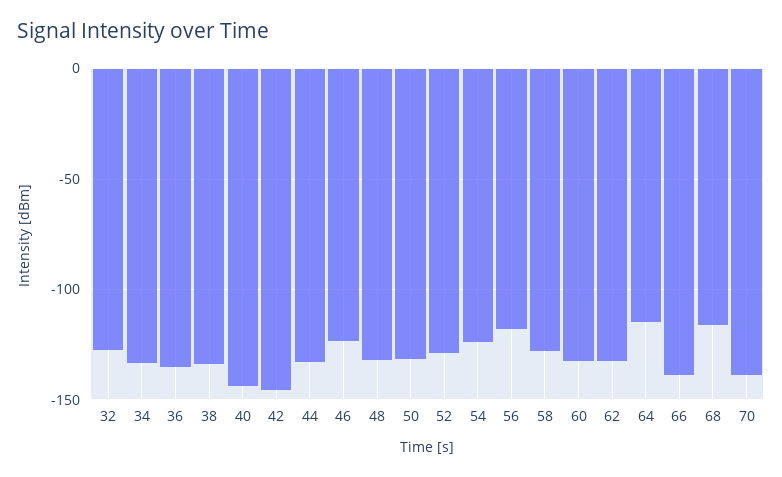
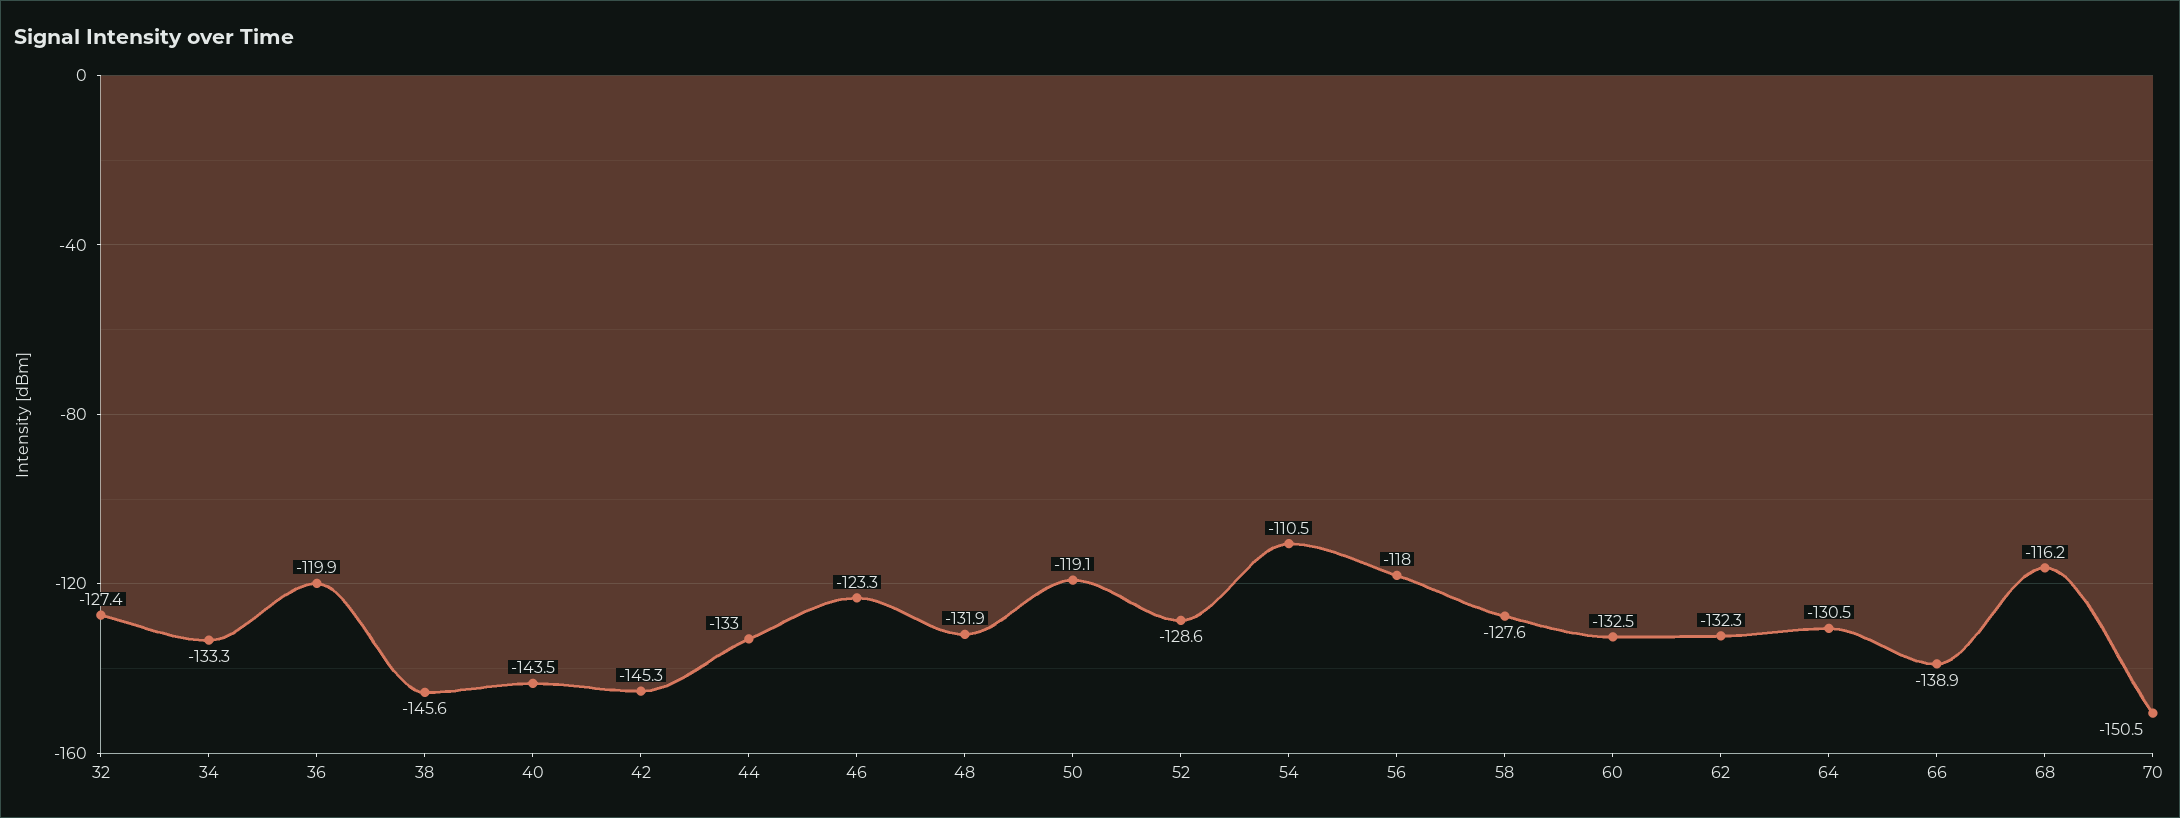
  {
    "32": -127.4,
    "34": -133.3,
-   "36": -135,
+   "36": -119.9,
-   "38": -135,
+   "38": -145.6,
    "40": -143.5,
    "42": -145.3,
    "44": -133,
    "46": -123.3,
    "48": -131.9,
-   "50": -130,
+   "50": -119.1,
    "52": -128.6,
-   "54": -125,
+   "54": -110.5,
    "56": -118,
    "58": -127.6,
    "60": -132.5,
    "62": -132.3,
-   "64": -115,
+   "64": -130.5,
    "66": -138.9,
    "68": -116.2,
-   "70": -140
+   "70": -150.5
  }

